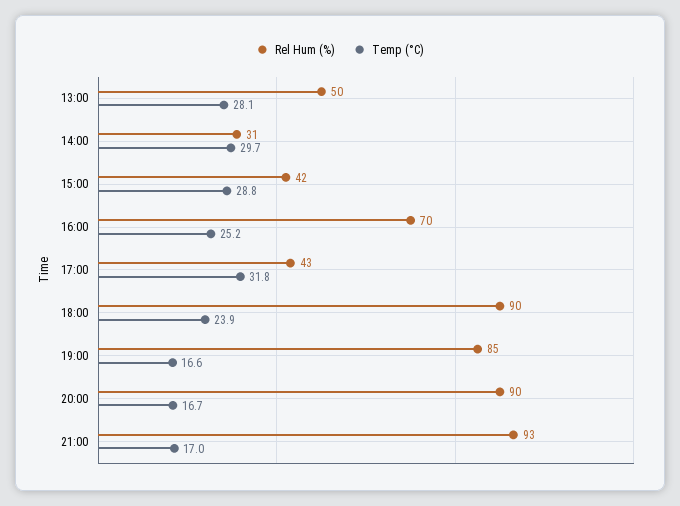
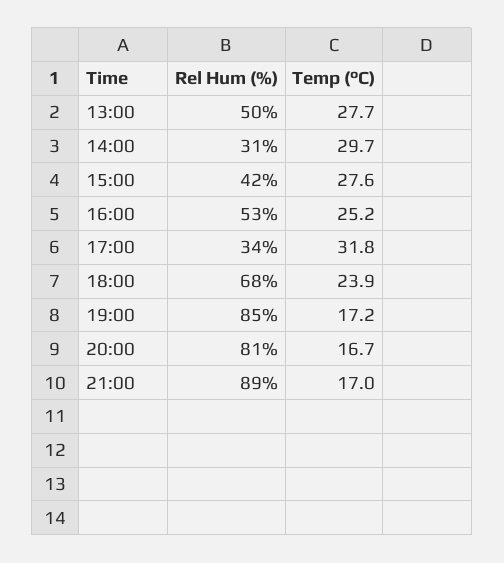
  {
    "Rel Hum (%)": {
      "13:00": 50,
      "14:00": 31,
      "15:00": 42,
-     "16:00": 70,
+     "16:00": 53,
-     "17:00": 43,
+     "17:00": 34,
-     "18:00": 90,
+     "18:00": 68,
      "19:00": 85,
-     "20:00": 90,
+     "20:00": 81,
-     "21:00": 93
+     "21:00": 89
    },
    "Temp (°C)": {
-     "13:00": 28.1,
+     "13:00": 27.7,
      "14:00": 29.7,
-     "15:00": 28.8,
+     "15:00": 27.6,
      "16:00": 25.2,
      "17:00": 31.8,
      "18:00": 23.9,
-     "19:00": 16.6,
+     "19:00": 17.2,
      "20:00": 16.7,
      "21:00": 17
    }
  }

